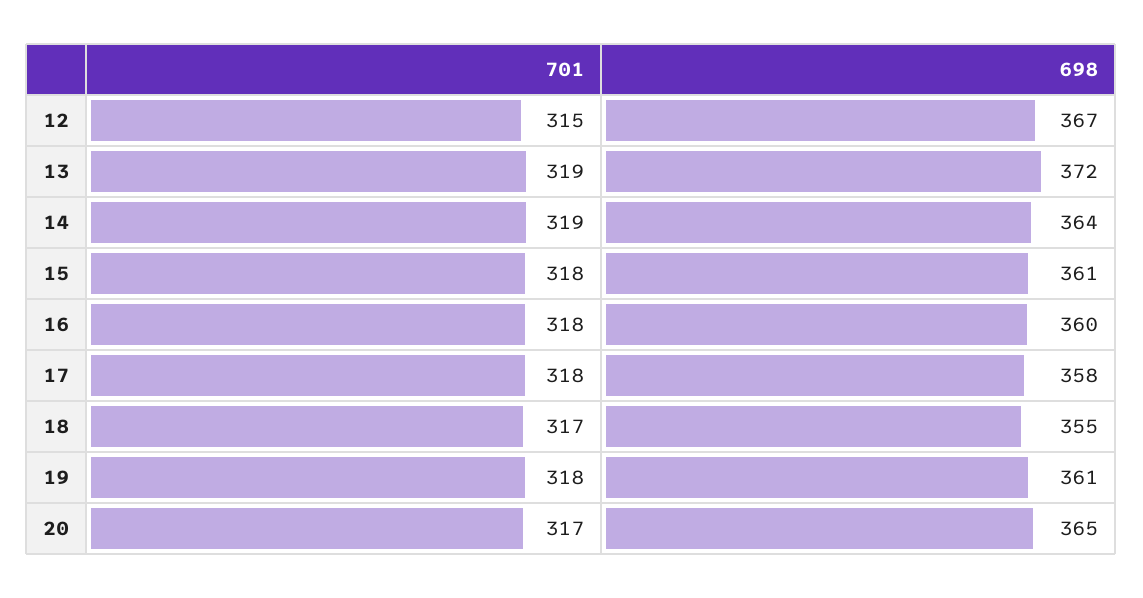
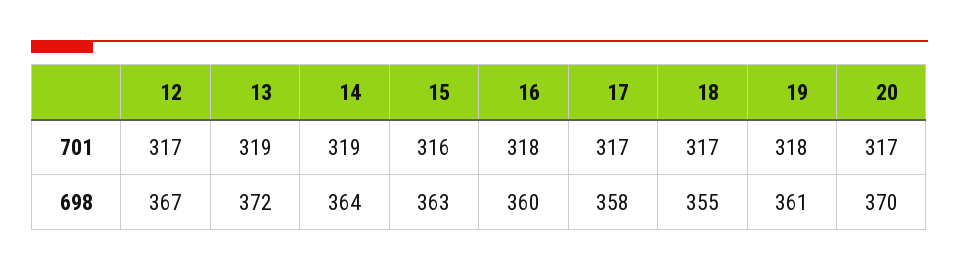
  {
    "701": {
-     "12": 315,
+     "12": 317,
      "13": 319,
      "14": 319,
-     "15": 318,
+     "15": 316,
      "16": 318,
-     "17": 318,
+     "17": 317,
      "18": 317,
      "19": 318,
      "20": 317
    },
    "698": {
      "12": 367,
      "13": 372,
      "14": 364,
-     "15": 361,
+     "15": 363,
      "16": 360,
      "17": 358,
      "18": 355,
      "19": 361,
-     "20": 365
+     "20": 370
    }
  }

